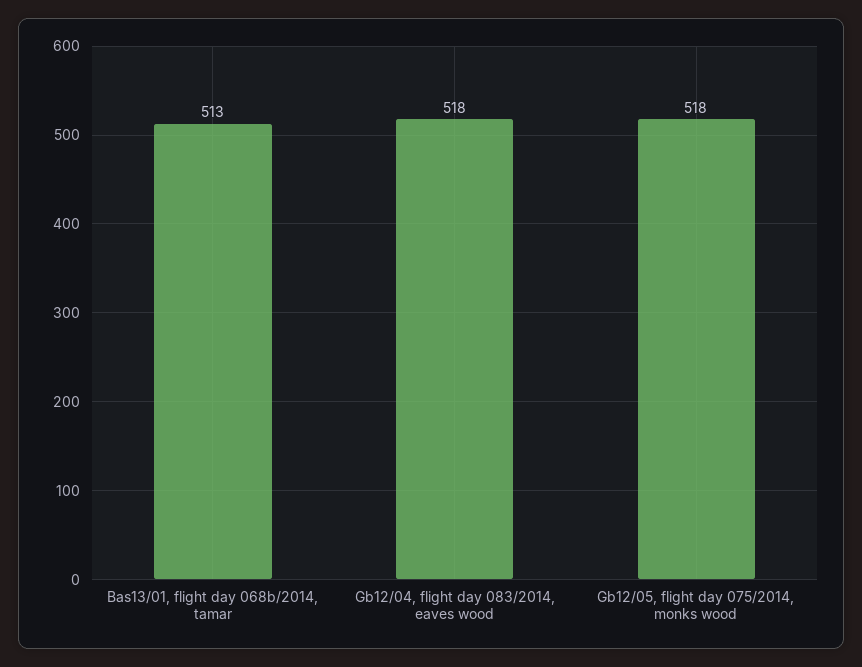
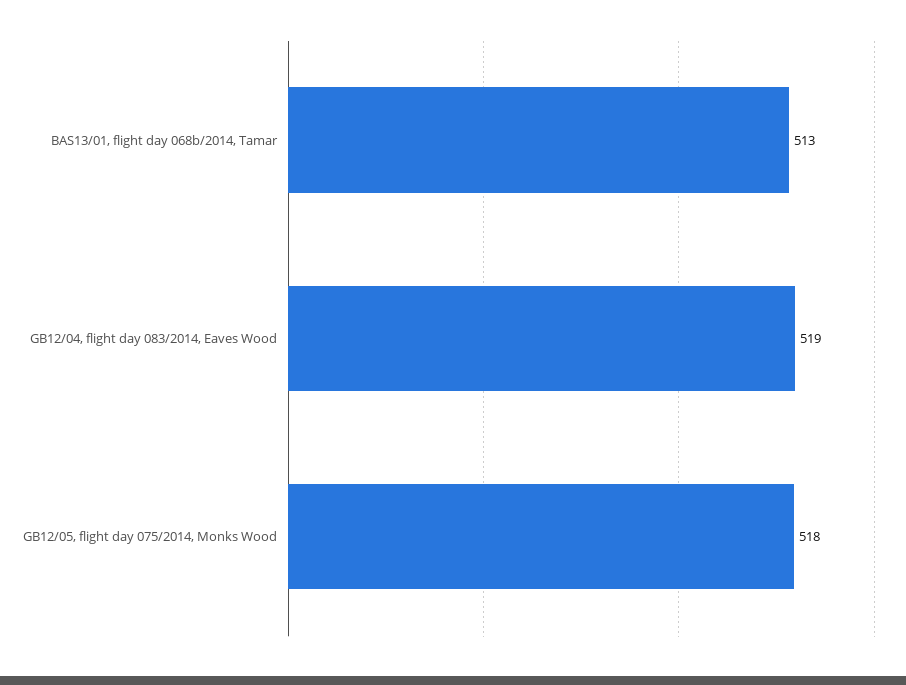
  {
    "Bas13/01, flight day 068b/2014, tamar": 513,
-   "Gb12/04, flight day 083/2014, eaves wood": 518,
+   "Gb12/04, flight day 083/2014, eaves wood": 519,
    "Gb12/05, flight day 075/2014, monks wood": 518
  }

